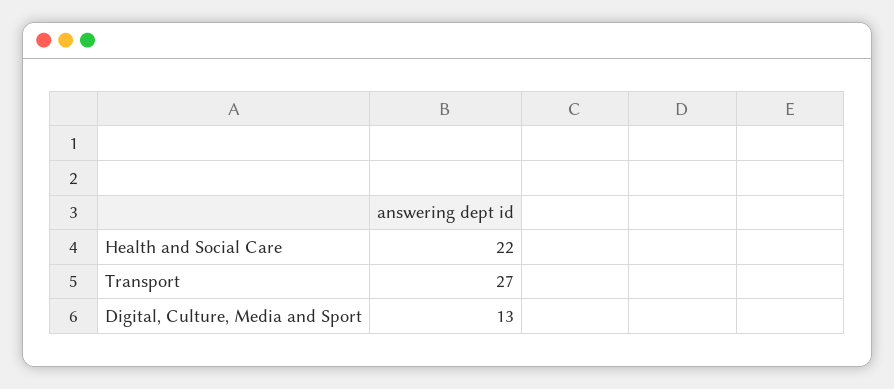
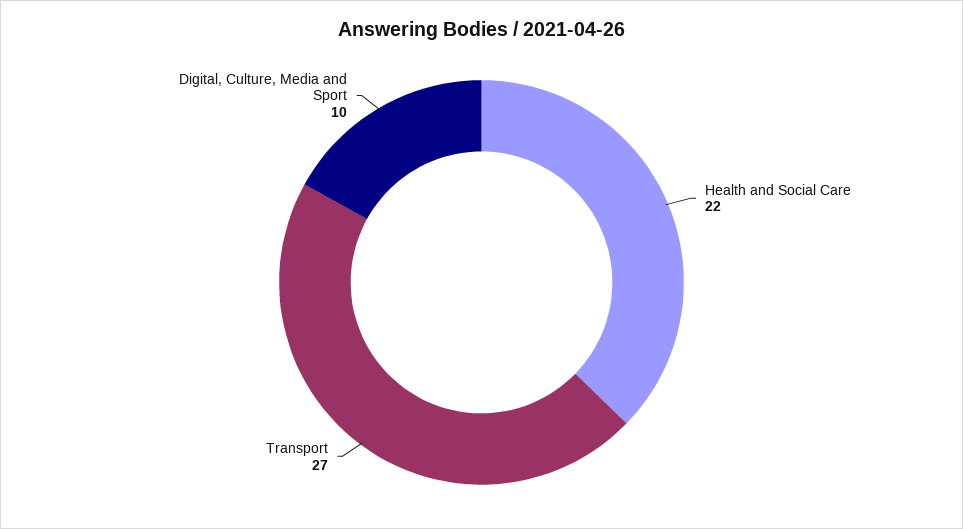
  {
    "Health and Social Care": 22,
    "Transport": 27,
-   "Digital, Culture, Media and Sport": 13
+   "Digital, Culture, Media and Sport": 10
  }

